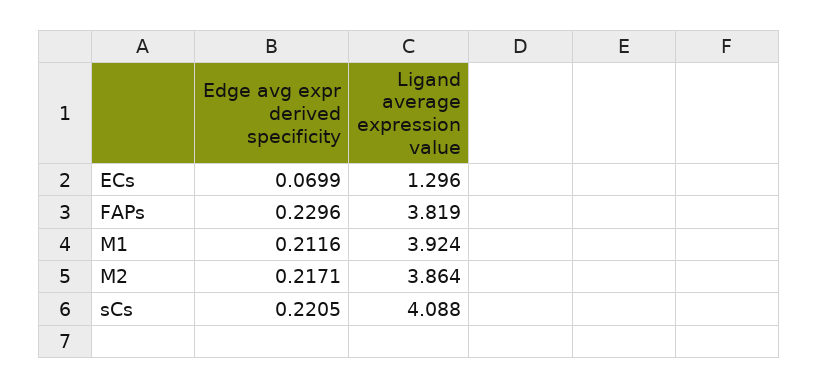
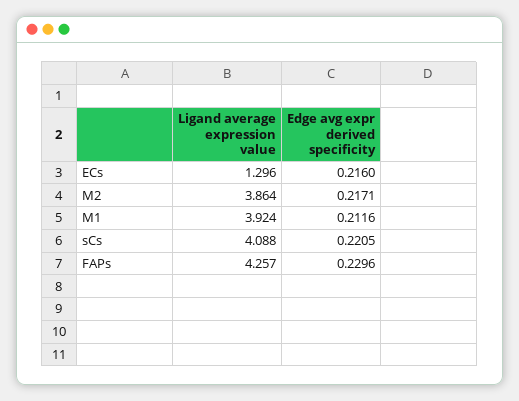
  {
    "Edge avg expr derived specificity": {
-     "ECs": 0.0699,
+     "ECs": 0.216,
      "FAPs": 0.2296,
      "M1": 0.2116,
      "M2": 0.2171,
      "sCs": 0.2205
    },
    "Ligand average expression value": {
      "ECs": 1.296,
-     "FAPs": 3.819,
+     "FAPs": 4.257,
      "M1": 3.924,
      "M2": 3.864,
      "sCs": 4.088
    }
  }

